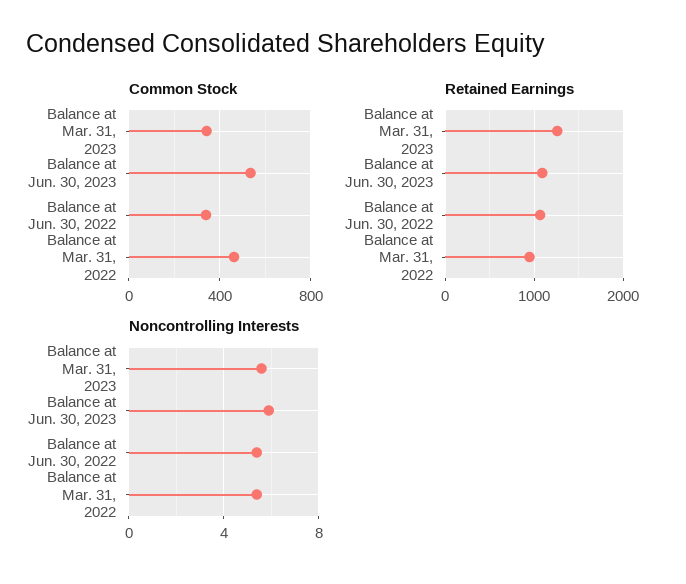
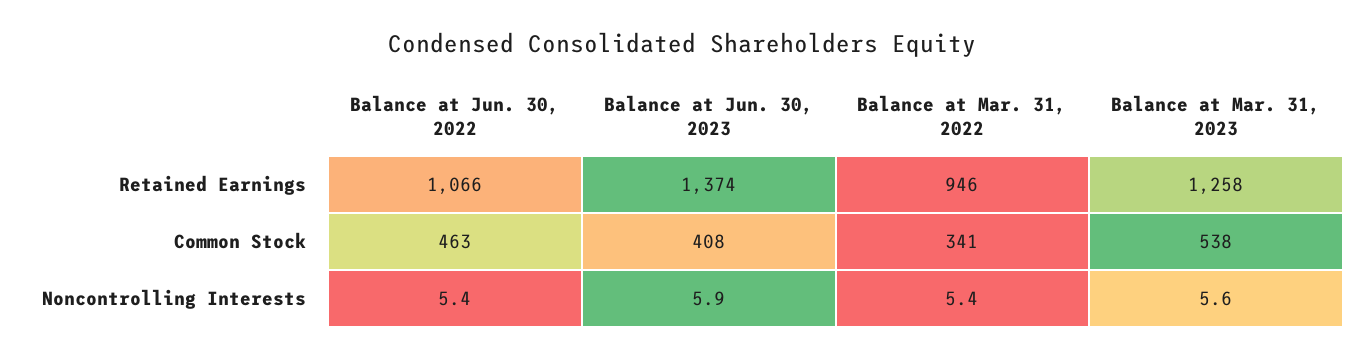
  {
    "Common Stock": {
-     "Balance at Mar. 31, 2023": 350,
+     "Balance at Mar. 31, 2023": 538,
-     "Balance at Jun. 30, 2023": 550,
+     "Balance at Jun. 30, 2023": 408,
-     "Balance at Jun. 30, 2022": 350,
+     "Balance at Jun. 30, 2022": 463,
-     "Balance at Mar. 31, 2022": 450
+     "Balance at Mar. 31, 2022": 341
    },
    "Retained Earnings": {
      "Balance at Mar. 31, 2023": 1258,
-     "Balance at Jun. 30, 2023": 1100,
+     "Balance at Jun. 30, 2023": 1374,
      "Balance at Jun. 30, 2022": 1066,
      "Balance at Mar. 31, 2022": 946
    },
    "Noncontrolling Interests": {
      "Balance at Mar. 31, 2023": 5.6,
      "Balance at Jun. 30, 2023": 5.9,
      "Balance at Jun. 30, 2022": 5.4,
      "Balance at Mar. 31, 2022": 5.4
    }
  }

